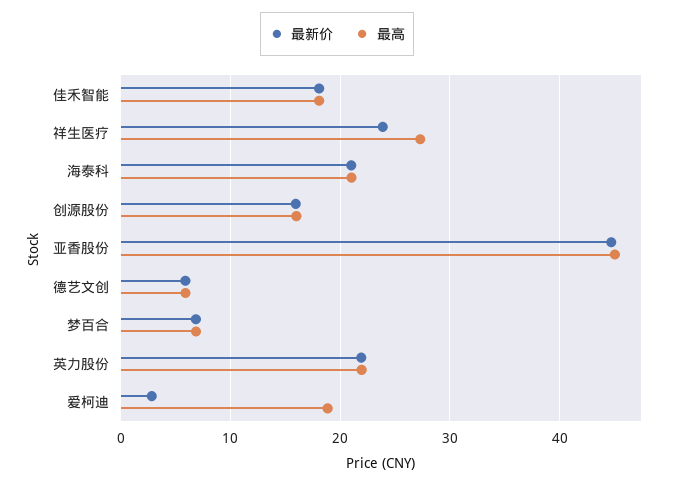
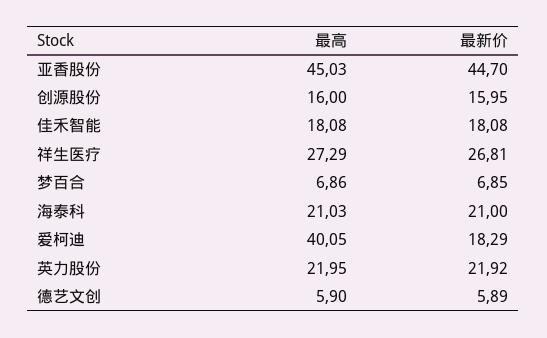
  {
    "最新价": {
      "佳禾智能": 18.08,
-     "祥生医疗": 24,
+     "祥生医疗": 26.81,
      "海泰科": 21,
      "创源股份": 15.95,
      "亚香股份": 44.7,
      "德艺文创": 5.89,
      "梦百合": 6.85,
      "英力股份": 21.92,
-     "爱柯迪": 3
+     "爱柯迪": 18.29
    },
    "最高": {
      "佳禾智能": 18.08,
      "祥生医疗": 27.29,
      "海泰科": 21.03,
      "创源股份": 16,
      "亚香股份": 45.03,
      "德艺文创": 5.9,
      "梦百合": 6.86,
      "英力股份": 21.95,
-     "爱柯迪": 19
+     "爱柯迪": 40.05
    }
  }

